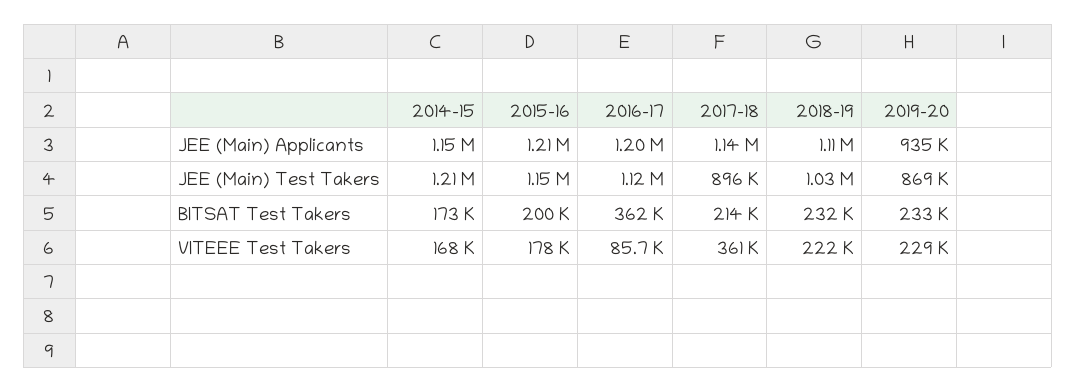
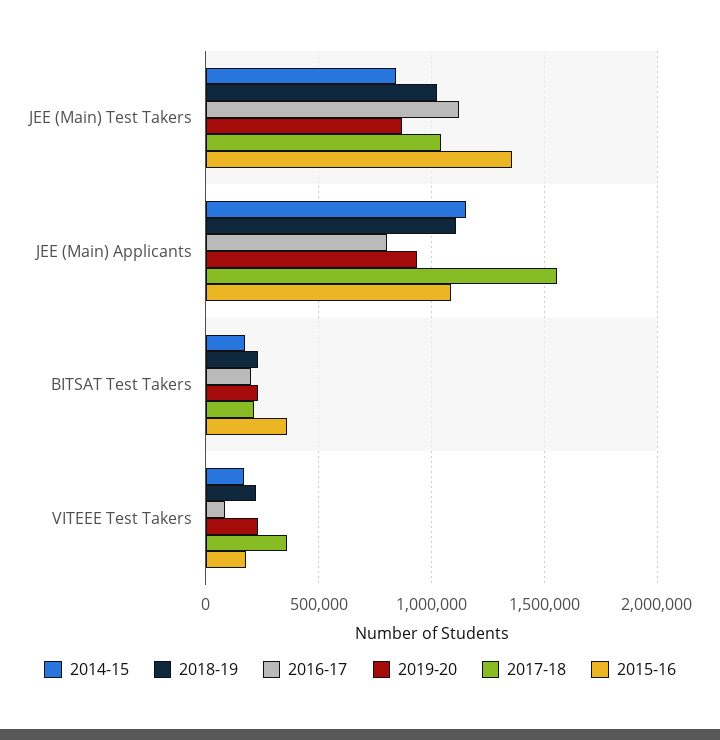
  {
    "2014-15": {
      "JEE (Main) Applicants": 1150000,
-     "JEE (Main) Test Takers": 1210000,
+     "JEE (Main) Test Takers": 850000,
      "BITSAT Test Takers": 173000,
      "VITEEE Test Takers": 168000
    },
    "2015-16": {
-     "JEE (Main) Applicants": 1210000,
+     "JEE (Main) Applicants": 1100000,
-     "JEE (Main) Test Takers": 1150000,
+     "JEE (Main) Test Takers": 1350000,
-     "BITSAT Test Takers": 200000,
+     "BITSAT Test Takers": 350000,
      "VITEEE Test Takers": 178000
    },
    "2016-17": {
-     "JEE (Main) Applicants": 1200000,
+     "JEE (Main) Applicants": 800000,
      "JEE (Main) Test Takers": 1120000,
-     "BITSAT Test Takers": 362000,
+     "BITSAT Test Takers": 200000,
      "VITEEE Test Takers": 85700
    },
    "2017-18": {
-     "JEE (Main) Applicants": 1140000,
+     "JEE (Main) Applicants": 1550000,
-     "JEE (Main) Test Takers": 896000,
+     "JEE (Main) Test Takers": 1050000,
      "BITSAT Test Takers": 214000,
      "VITEEE Test Takers": 361000
    },
    "2018-19": {
      "JEE (Main) Applicants": 1110000,
      "JEE (Main) Test Takers": 1030000,
      "BITSAT Test Takers": 232000,
      "VITEEE Test Takers": 222000
    },
    "2019-20": {
      "JEE (Main) Applicants": 935000,
      "JEE (Main) Test Takers": 869000,
      "BITSAT Test Takers": 233000,
      "VITEEE Test Takers": 229000
    }
  }

